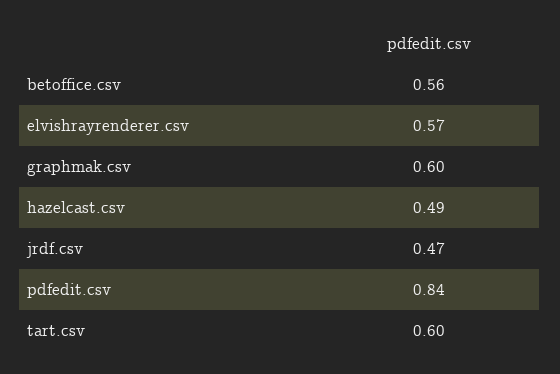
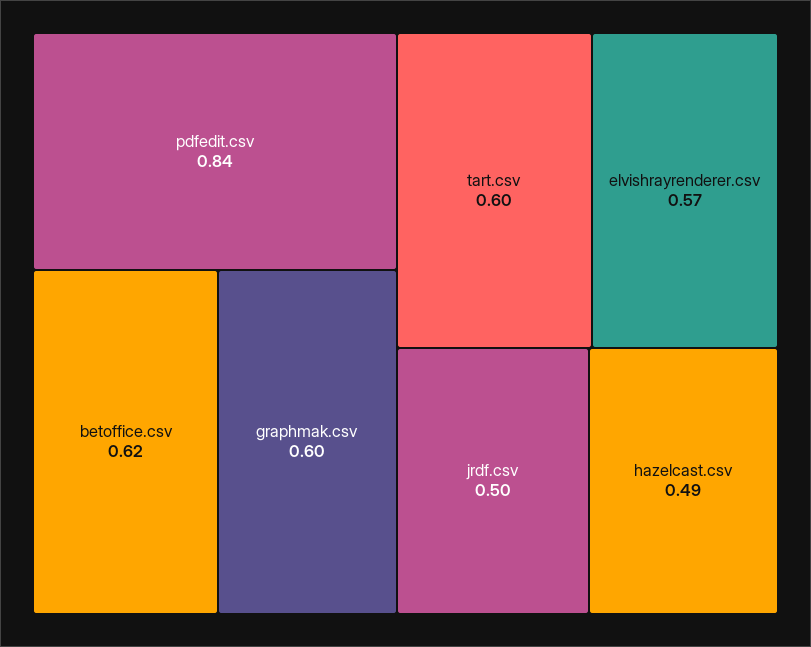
  {
-   "betoffice.csv": 0.56,
+   "betoffice.csv": 0.62,
    "elvishrayrenderer.csv": 0.57,
    "graphmak.csv": 0.6,
    "hazelcast.csv": 0.49,
-   "jrdf.csv": 0.47,
+   "jrdf.csv": 0.5,
    "pdfedit.csv": 0.84,
    "tart.csv": 0.6
  }

